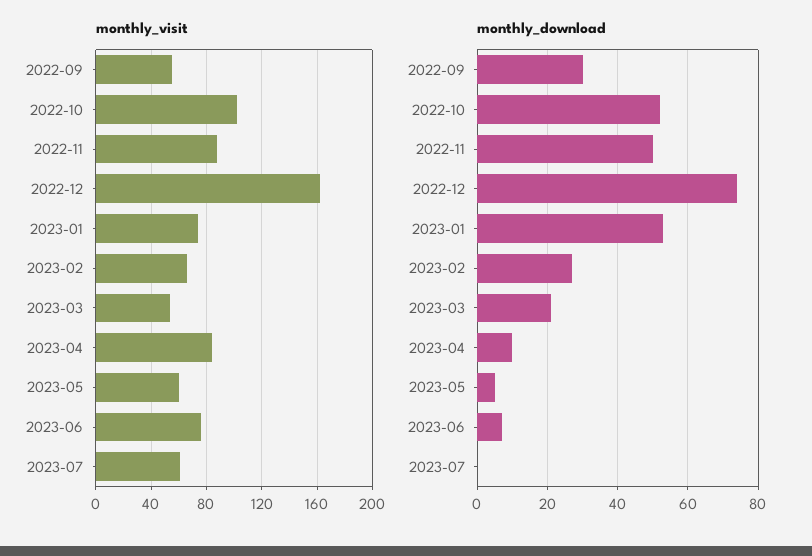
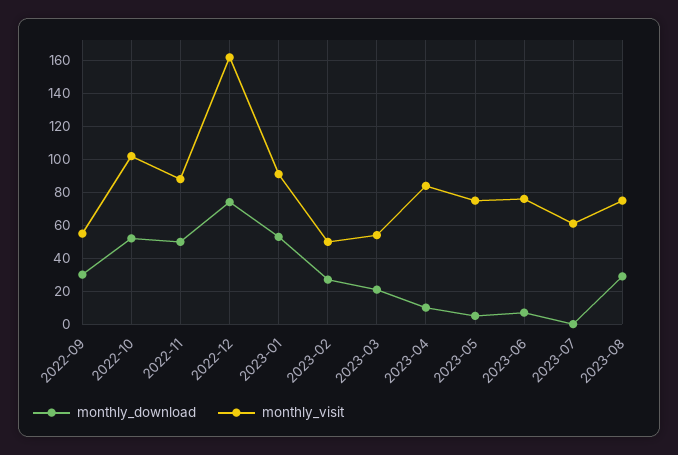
  {
    "monthly_visit": {
      "2022-09": 55,
      "2022-10": 100,
      "2022-11": 90,
      "2022-12": 160,
-     "2023-01": 75,
+     "2023-01": 90,
-     "2023-02": 65,
+     "2023-02": 50,
      "2023-03": 55,
      "2023-04": 85,
-     "2023-05": 60,
+     "2023-05": 75,
      "2023-06": 75,
-     "2023-07": 60
+     "2023-07": 60,
+     "2023-08": 75
    },
    "monthly_download": {
      "2022-09": 30,
      "2022-10": 50,
      "2022-11": 50,
      "2022-12": 75,
      "2023-01": 55,
      "2023-02": 25,
      "2023-03": 20,
      "2023-04": 10,
      "2023-05": 5,
      "2023-06": 5,
-     "2023-07": 0
+     "2023-07": 0,
+     "2023-08": 30
    }
  }

